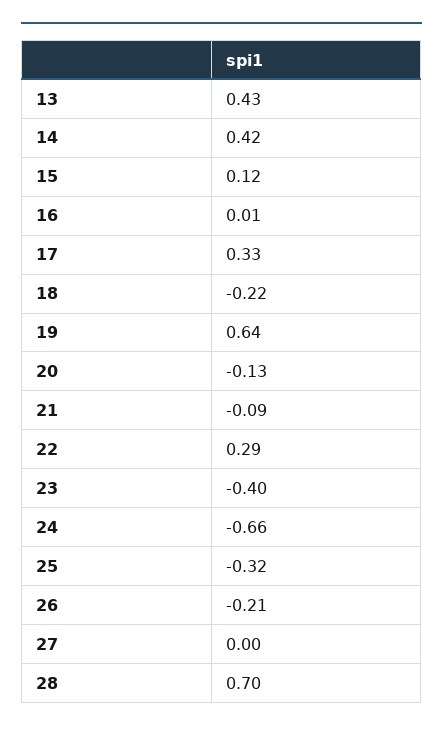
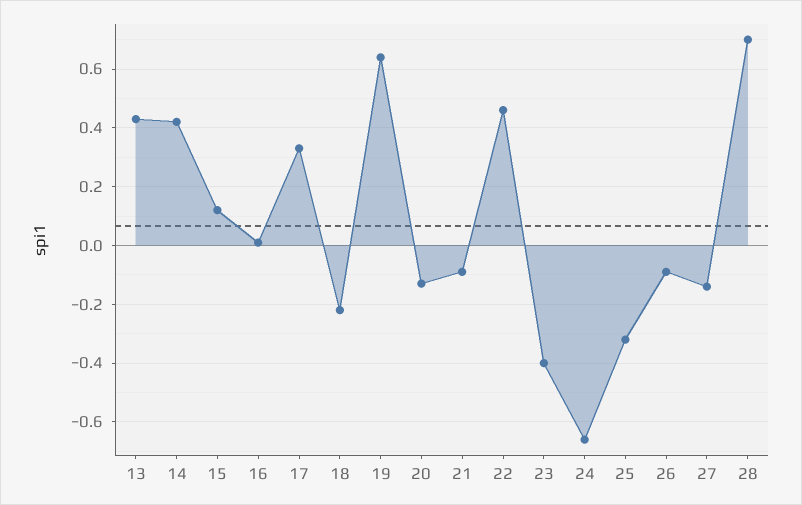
  {
    "13": 0.43,
    "14": 0.42,
    "15": 0.12,
    "16": 0.01,
    "17": 0.33,
    "18": -0.22,
    "19": 0.64,
    "20": -0.13,
    "21": -0.09,
-   "22": 0.29,
+   "22": 0.45,
    "23": -0.4,
    "24": -0.66,
    "25": -0.32,
-   "26": -0.21,
+   "26": -0.1,
-   "27": 0,
+   "27": -0.15,
    "28": 0.7
  }

